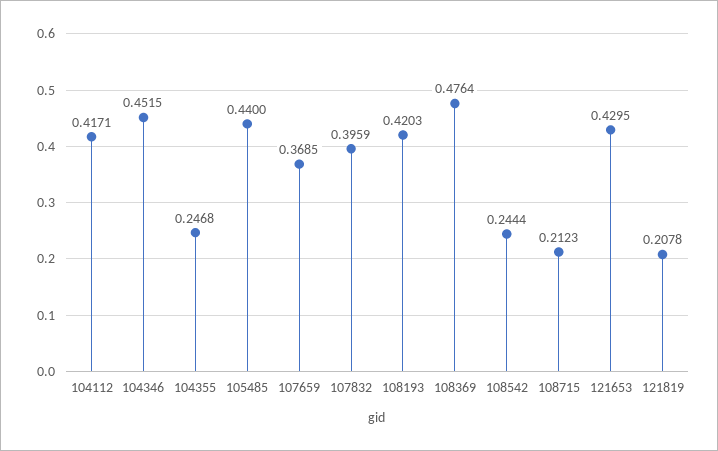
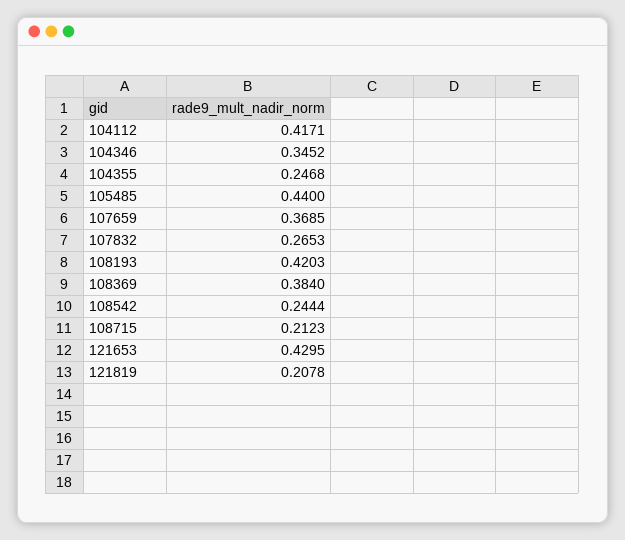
  {
    "104112": 0.4171,
-   "104346": 0.4515,
+   "104346": 0.3452,
    "104355": 0.2468,
    "105485": 0.44,
    "107659": 0.3685,
-   "107832": 0.3959,
+   "107832": 0.2653,
    "108193": 0.4203,
-   "108369": 0.4764,
+   "108369": 0.384,
    "108542": 0.2444,
    "108715": 0.2123,
    "121653": 0.4295,
    "121819": 0.2078
  }

